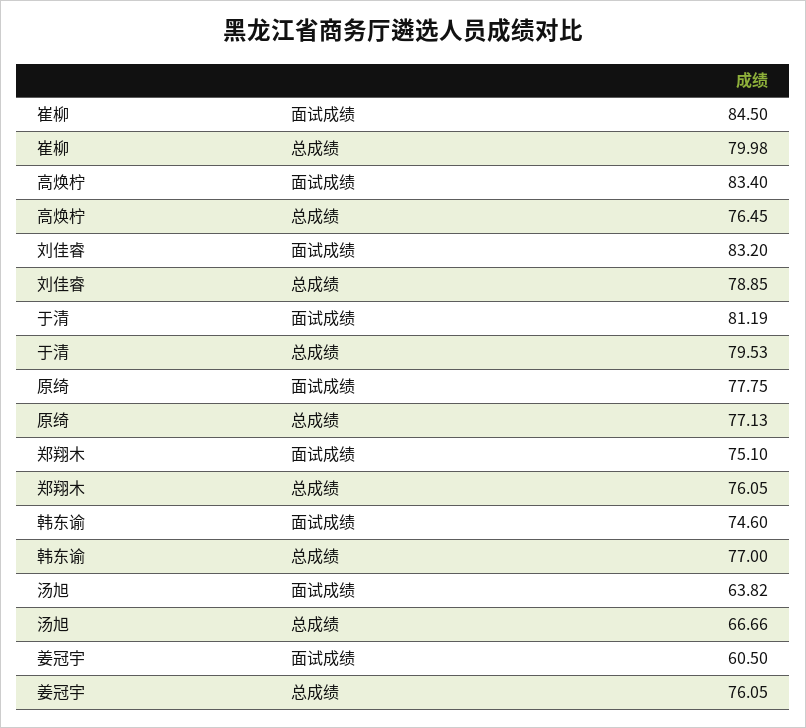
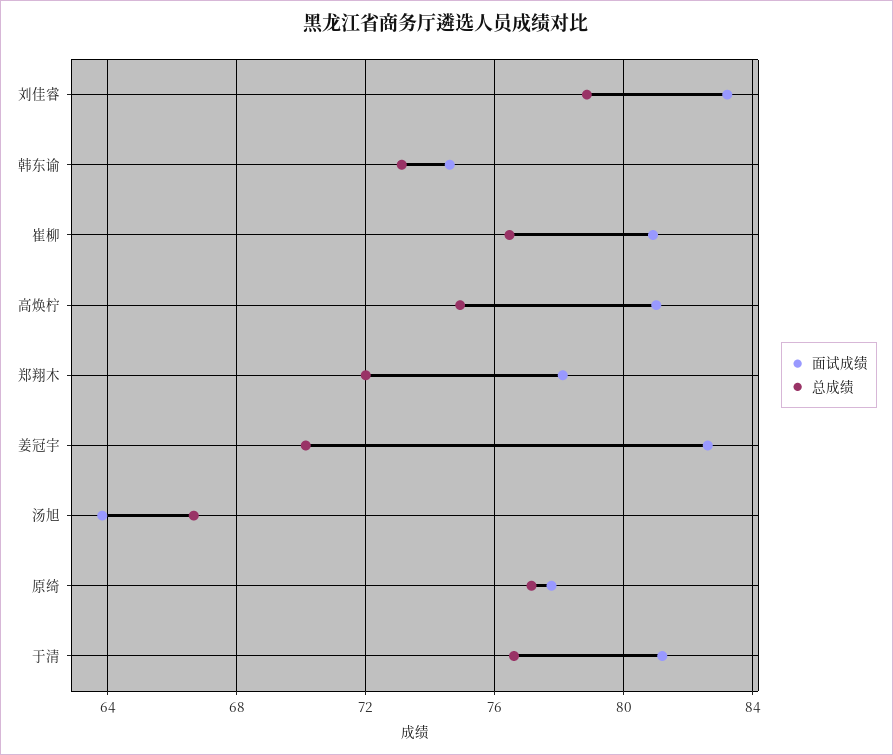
  {
    "面试成绩": {
-     "崔柳": 84.5,
+     "崔柳": 81,
-     "高焕柠": 83.4,
+     "高焕柠": 81,
      "刘佳睿": 83.2,
      "于清": 81.19,
      "原绮": 77.75,
-     "郑翔木": 75.1,
+     "郑翔木": 78,
      "韩东谕": 74.6,
      "汤旭": 63.82,
-     "姜冠宇": 60.5
+     "姜冠宇": 82.5
    },
    "总成绩": {
-     "崔柳": 79.98,
+     "崔柳": 76.5,
-     "高焕柠": 76.45,
+     "高焕柠": 75,
      "刘佳睿": 78.85,
-     "于清": 79.53,
+     "于清": 76.5,
      "原绮": 77.13,
-     "郑翔木": 76.05,
+     "郑翔木": 72,
-     "韩东谕": 77,
+     "韩东谕": 73,
      "汤旭": 66.66,
-     "姜冠宇": 76.05
+     "姜冠宇": 70
    }
  }

